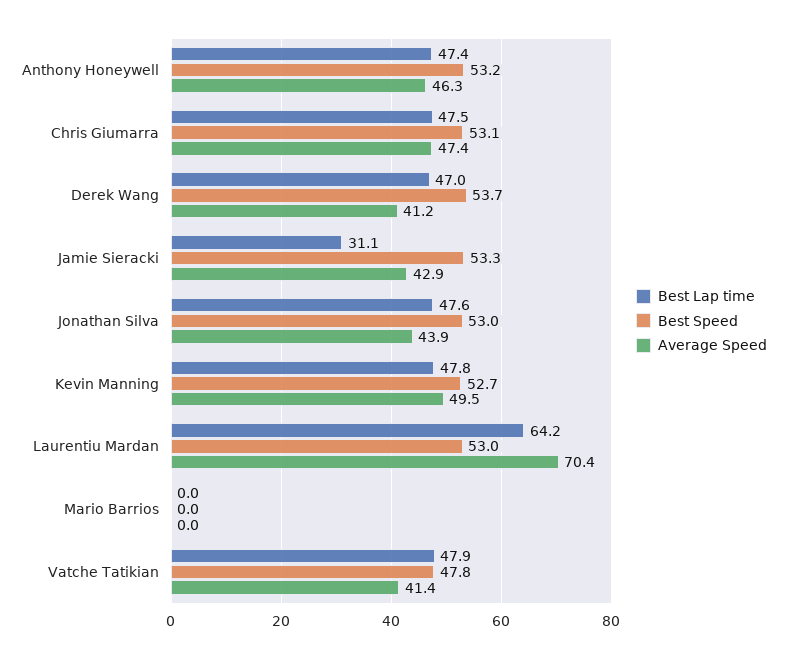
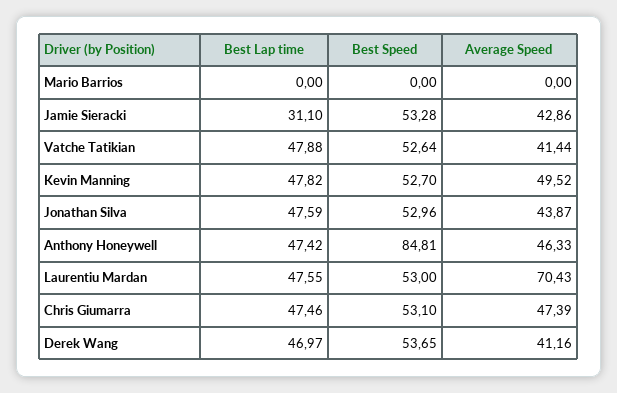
  {
    "Best Lap time": {
      "Anthony Honeywell": 47.42,
      "Chris Giumarra": 47.46,
      "Derek Wang": 46.97,
      "Jamie Sieracki": 31.1,
      "Jonathan Silva": 47.59,
      "Kevin Manning": 47.82,
-     "Laurentiu Mardan": 64.2,
+     "Laurentiu Mardan": 47.55,
      "Mario Barrios": 0,
      "Vatche Tatikian": 47.88
    },
    "Best Speed": {
-     "Anthony Honeywell": 53.2,
+     "Anthony Honeywell": 84.81,
      "Chris Giumarra": 53.1,
      "Derek Wang": 53.65,
      "Jamie Sieracki": 53.28,
      "Jonathan Silva": 52.96,
      "Kevin Manning": 52.7,
      "Laurentiu Mardan": 53,
      "Mario Barrios": 0,
-     "Vatche Tatikian": 47.8
+     "Vatche Tatikian": 52.64
    },
    "Average Speed": {
      "Anthony Honeywell": 46.33,
      "Chris Giumarra": 47.39,
      "Derek Wang": 41.16,
      "Jamie Sieracki": 42.86,
      "Jonathan Silva": 43.87,
      "Kevin Manning": 49.52,
      "Laurentiu Mardan": 70.43,
      "Mario Barrios": 0,
      "Vatche Tatikian": 41.44
    }
  }

